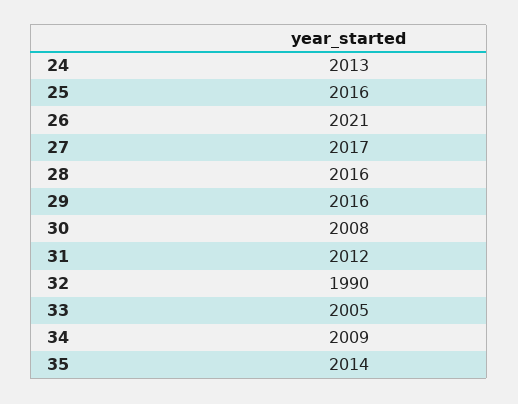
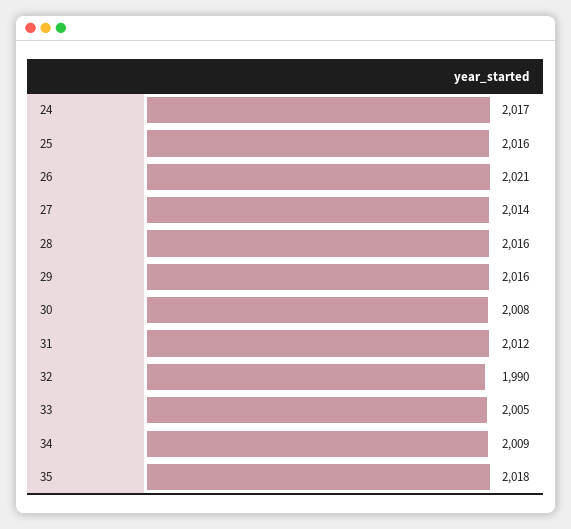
  {
-   "24": 2013,
+   "24": 2017,
    "25": 2016,
    "26": 2021,
-   "27": 2017,
+   "27": 2014,
    "28": 2016,
    "29": 2016,
    "30": 2008,
    "31": 2012,
    "32": 1990,
    "33": 2005,
    "34": 2009,
-   "35": 2014
+   "35": 2018
  }

